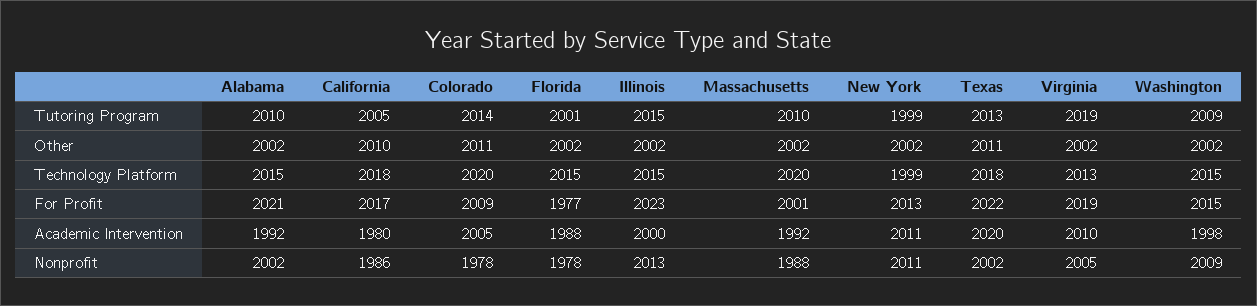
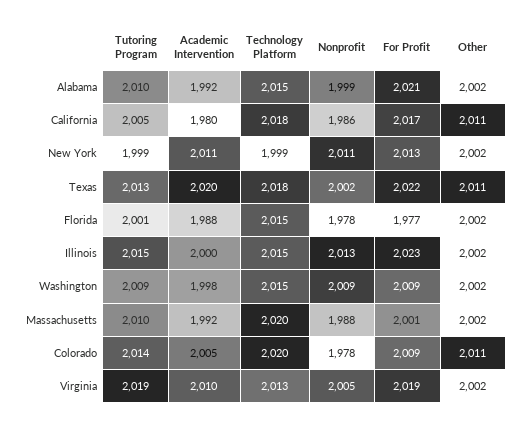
  {
    "Alabama": {
      "Tutoring Program": 2010,
      "Other": 2002,
      "Technology Platform": 2015,
      "For Profit": 2021,
      "Academic Intervention": 1992,
-     "Nonprofit": 2002
+     "Nonprofit": 1999
    },
    "California": {
      "Tutoring Program": 2005,
-     "Other": 2010,
+     "Other": 2011,
      "Technology Platform": 2018,
      "For Profit": 2017,
      "Academic Intervention": 1980,
      "Nonprofit": 1986
    },
    "Colorado": {
      "Tutoring Program": 2014,
      "Other": 2011,
      "Technology Platform": 2020,
      "For Profit": 2009,
      "Academic Intervention": 2005,
      "Nonprofit": 1978
    },
    "Florida": {
      "Tutoring Program": 2001,
      "Other": 2002,
      "Technology Platform": 2015,
      "For Profit": 1977,
      "Academic Intervention": 1988,
      "Nonprofit": 1978
    },
    "Illinois": {
      "Tutoring Program": 2015,
      "Other": 2002,
      "Technology Platform": 2015,
      "For Profit": 2023,
      "Academic Intervention": 2000,
      "Nonprofit": 2013
    },
    "Massachusetts": {
      "Tutoring Program": 2010,
      "Other": 2002,
      "Technology Platform": 2020,
      "For Profit": 2001,
      "Academic Intervention": 1992,
      "Nonprofit": 1988
    },
    "New York": {
      "Tutoring Program": 1999,
      "Other": 2002,
      "Technology Platform": 1999,
      "For Profit": 2013,
      "Academic Intervention": 2011,
      "Nonprofit": 2011
    },
    "Texas": {
      "Tutoring Program": 2013,
      "Other": 2011,
      "Technology Platform": 2018,
      "For Profit": 2022,
      "Academic Intervention": 2020,
      "Nonprofit": 2002
    },
    "Virginia": {
      "Tutoring Program": 2019,
      "Other": 2002,
      "Technology Platform": 2013,
      "For Profit": 2019,
      "Academic Intervention": 2010,
      "Nonprofit": 2005
    },
    "Washington": {
      "Tutoring Program": 2009,
      "Other": 2002,
      "Technology Platform": 2015,
-     "For Profit": 2015,
+     "For Profit": 2009,
      "Academic Intervention": 1998,
      "Nonprofit": 2009
    }
  }

